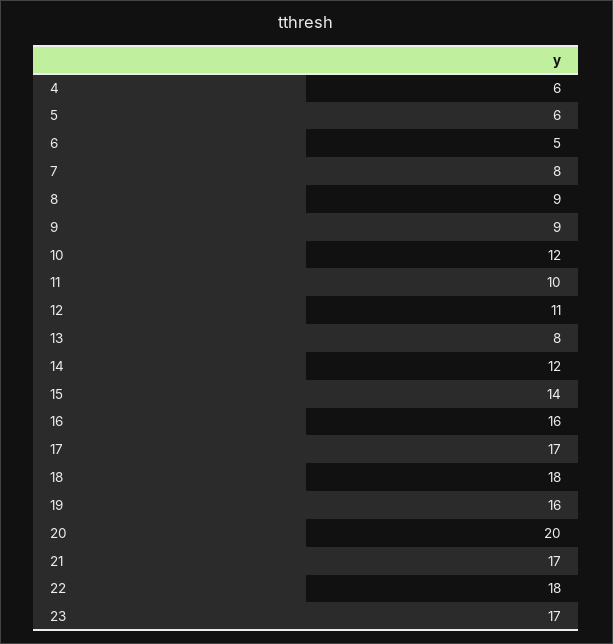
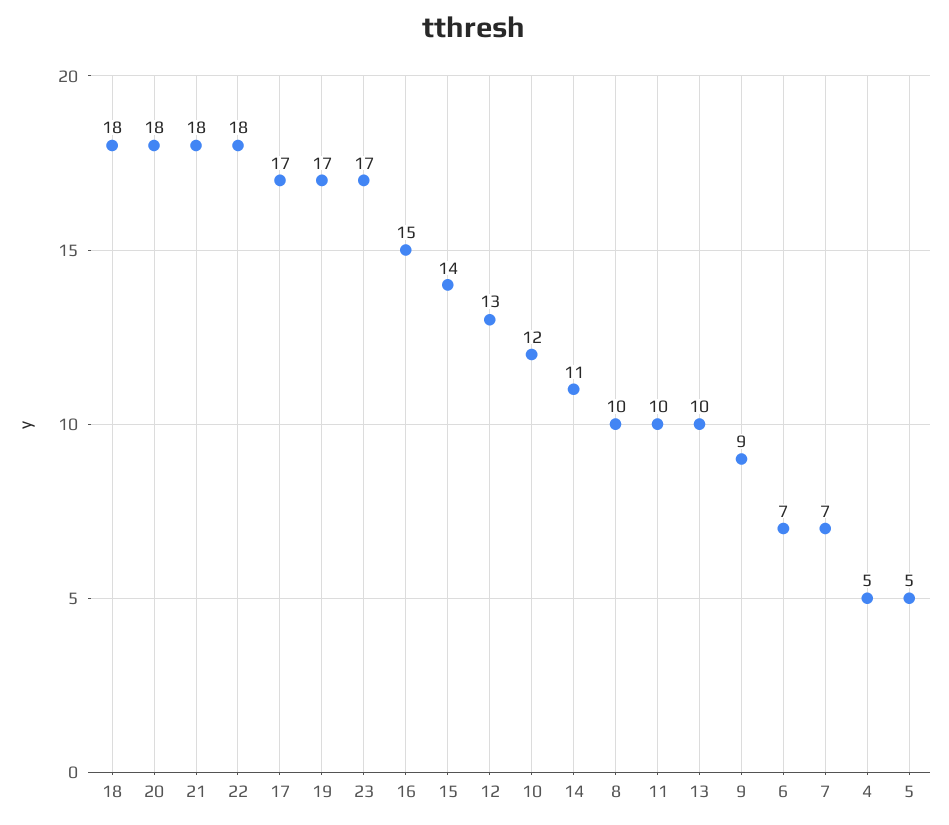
  {
-   "4": 6,
+   "4": 5,
-   "5": 6,
+   "5": 5,
-   "6": 5,
+   "6": 7,
-   "7": 8,
+   "7": 7,
-   "8": 9,
+   "8": 10,
    "9": 9,
    "10": 12,
    "11": 10,
-   "12": 11,
+   "12": 13,
-   "13": 8,
+   "13": 10,
-   "14": 12,
+   "14": 11,
    "15": 14,
-   "16": 16,
+   "16": 15,
    "17": 17,
    "18": 18,
-   "19": 16,
+   "19": 17,
-   "20": 20,
+   "20": 18,
-   "21": 17,
+   "21": 18,
    "22": 18,
    "23": 17
  }

